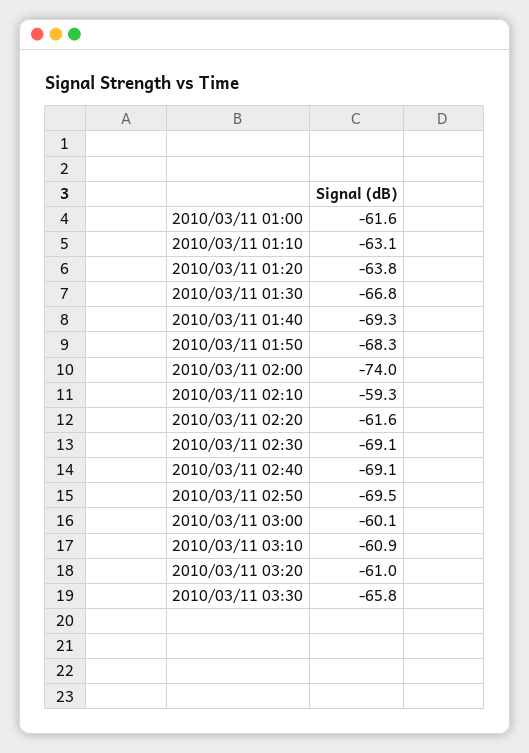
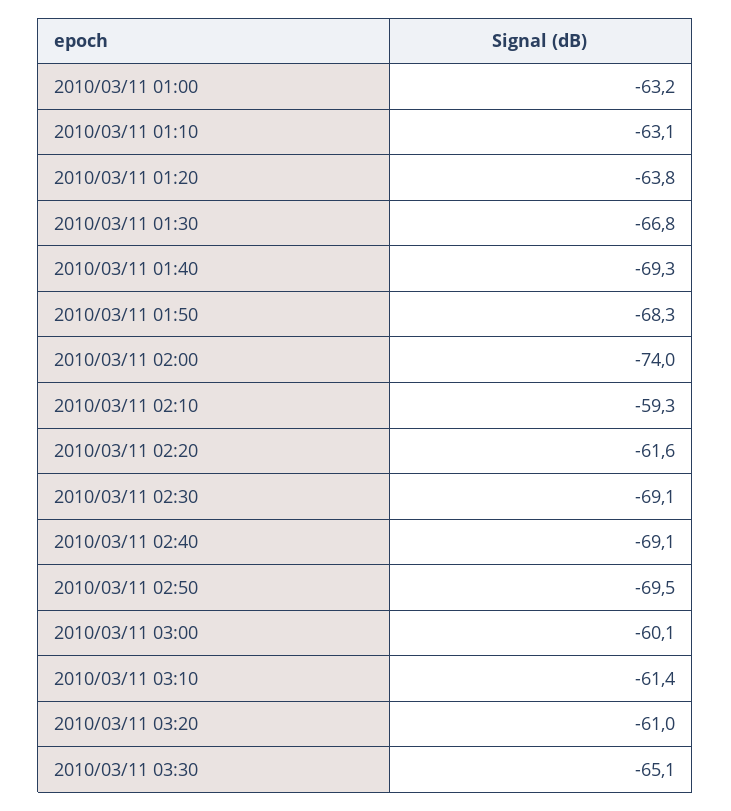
  {
-   "2010/03/11 01:00": -61.6,
+   "2010/03/11 01:00": -63.2,
    "2010/03/11 01:10": -63.1,
    "2010/03/11 01:20": -63.8,
    "2010/03/11 01:30": -66.8,
    "2010/03/11 01:40": -69.3,
    "2010/03/11 01:50": -68.3,
    "2010/03/11 02:00": -74,
    "2010/03/11 02:10": -59.3,
    "2010/03/11 02:20": -61.6,
    "2010/03/11 02:30": -69.1,
    "2010/03/11 02:40": -69.1,
    "2010/03/11 02:50": -69.5,
    "2010/03/11 03:00": -60.1,
-   "2010/03/11 03:10": -60.9,
+   "2010/03/11 03:10": -61.4,
    "2010/03/11 03:20": -61,
-   "2010/03/11 03:30": -65.8
+   "2010/03/11 03:30": -65.1
  }

